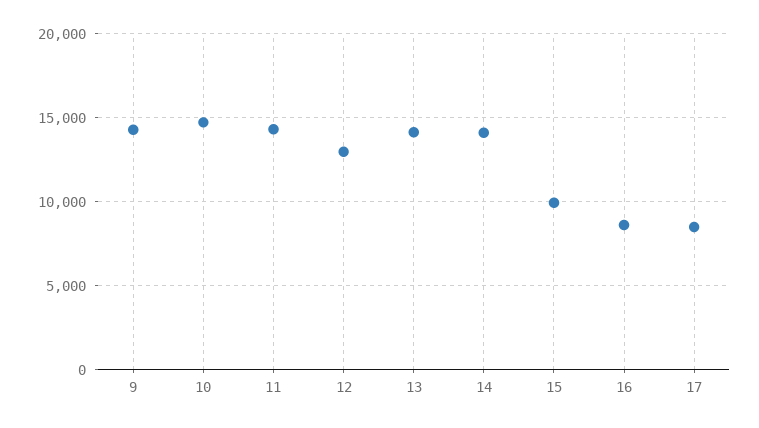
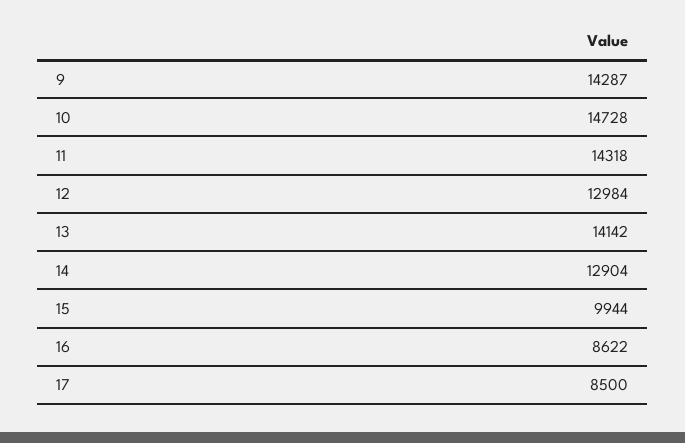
  {
    "9": 14287,
    "10": 14728,
    "11": 14318,
    "12": 12984,
    "13": 14142,
-   "14": 14000,
+   "14": 12904,
    "15": 9944,
    "16": 8622,
    "17": 8500
  }

